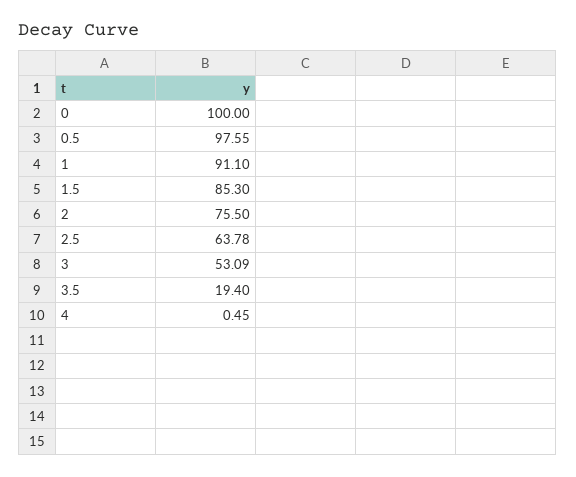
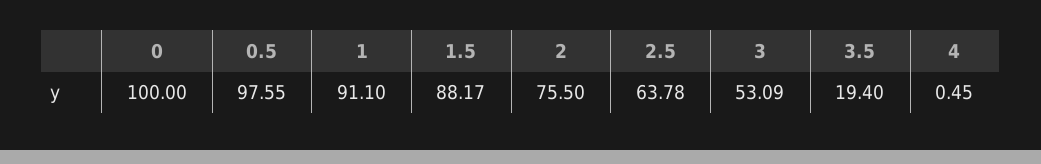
  {
    "0": 100,
    "0.5": 97.55,
    "1": 91.1,
-   "1.5": 85.3,
+   "1.5": 88.17,
    "2": 75.5,
    "2.5": 63.78,
    "3": 53.09,
    "3.5": 19.4,
    "4": 0.45
  }

